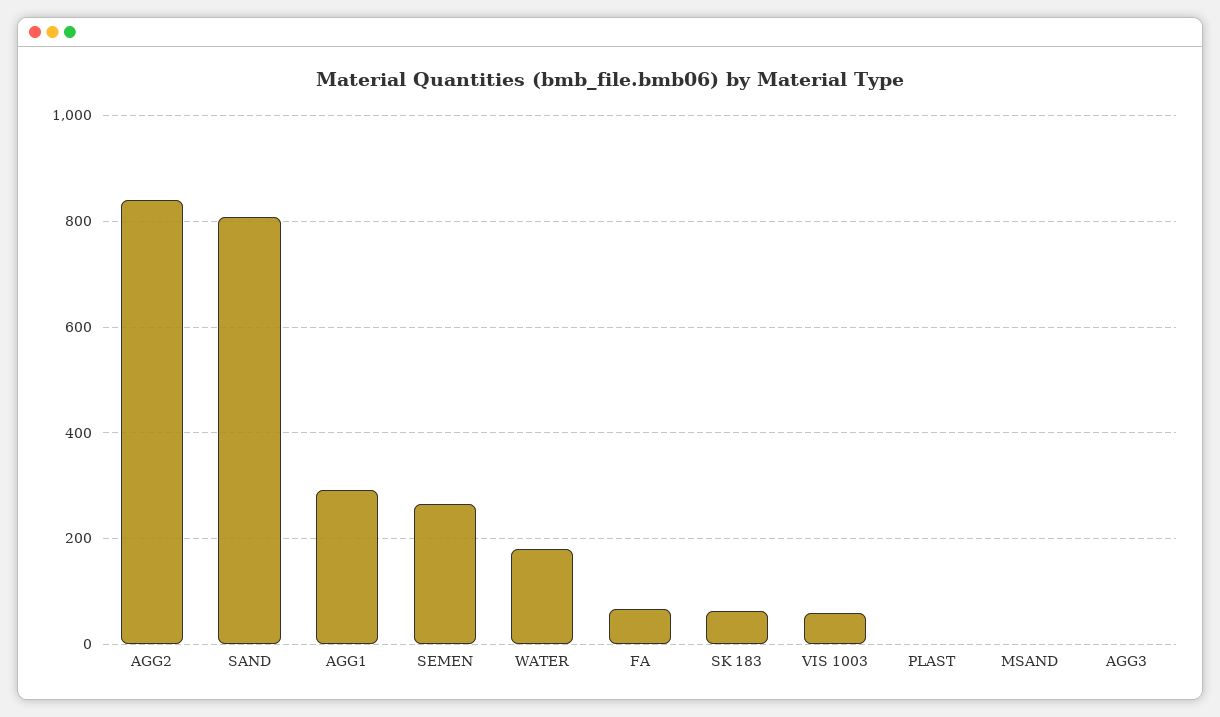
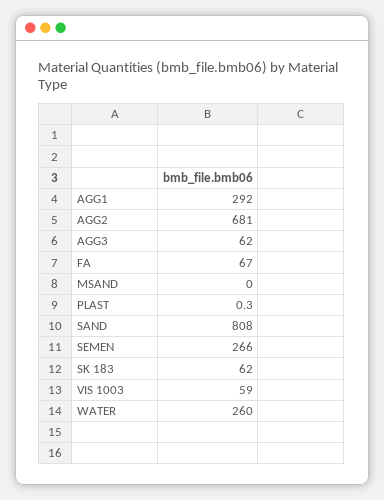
  {
-   "AGG2": 840,
+   "AGG2": 681,
    "SAND": 808,
    "AGG1": 292,
    "SEMEN": 266,
-   "WATER": 180,
+   "WATER": 260,
    "FA": 67,
    "SK 183": 62,
    "VIS 1003": 59,
    "PLAST": 0.3,
    "MSAND": 0,
-   "AGG3": 0
+   "AGG3": 62
  }

